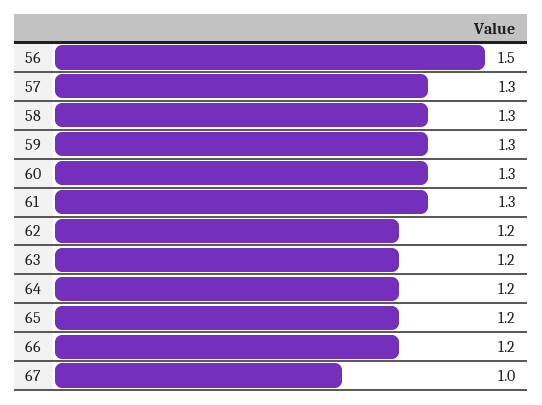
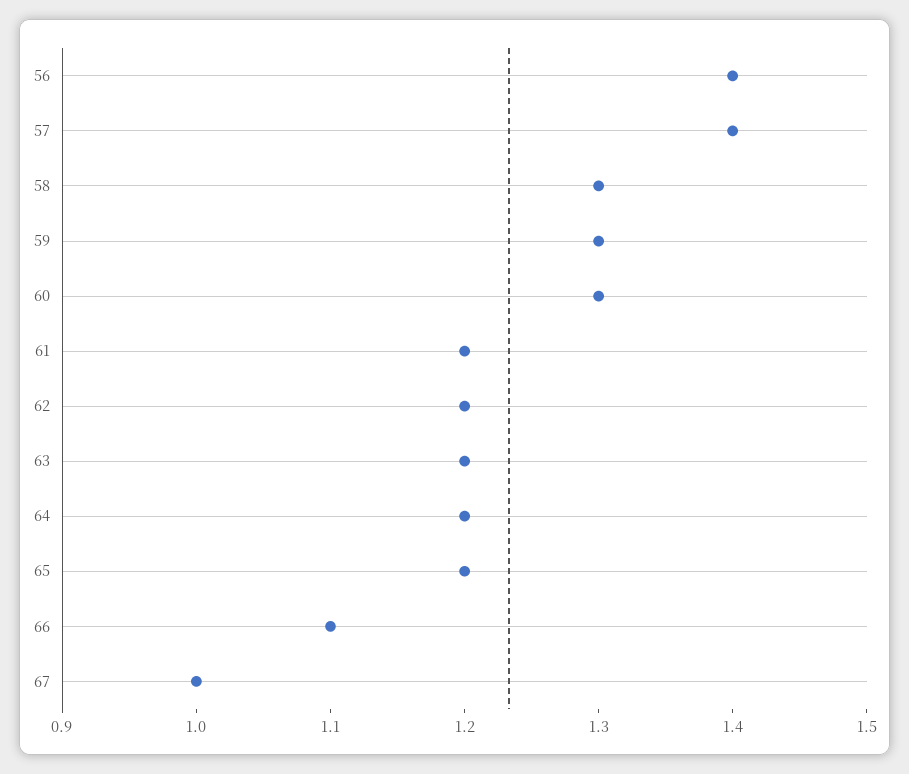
  {
-   "56": 1.5,
+   "56": 1.4,
-   "57": 1.3,
+   "57": 1.4,
    "58": 1.3,
    "59": 1.3,
    "60": 1.3,
-   "61": 1.3,
+   "61": 1.2,
    "62": 1.2,
    "63": 1.2,
    "64": 1.2,
    "65": 1.2,
-   "66": 1.2,
+   "66": 1.1,
    "67": 1
  }

